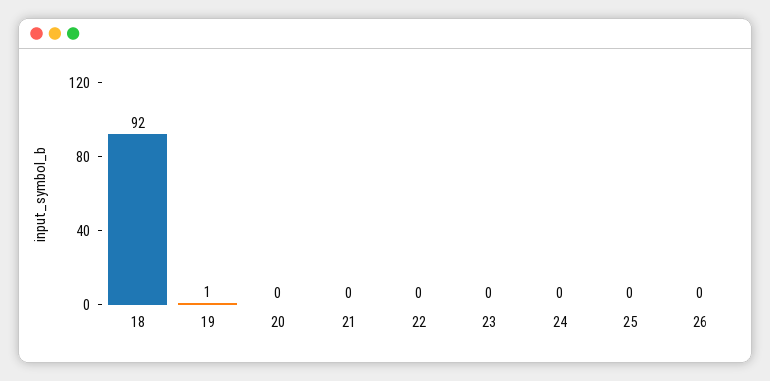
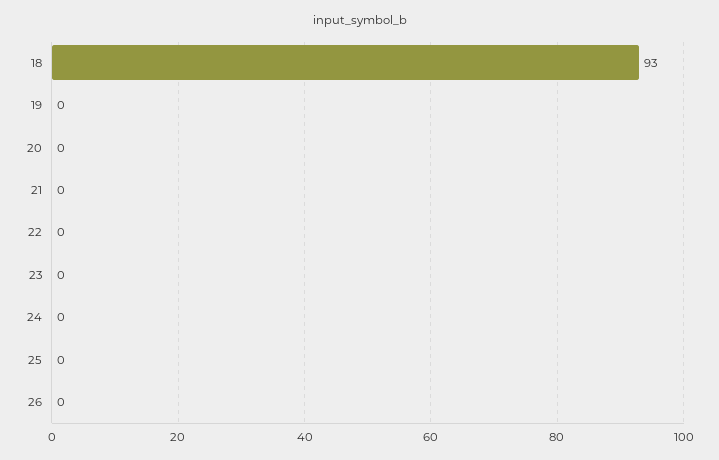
  {
-   "18": 92,
+   "18": 93,
-   "19": 1,
+   "19": 0,
    "20": 0,
    "21": 0,
    "22": 0,
    "23": 0,
    "24": 0,
    "25": 0,
    "26": 0
  }

